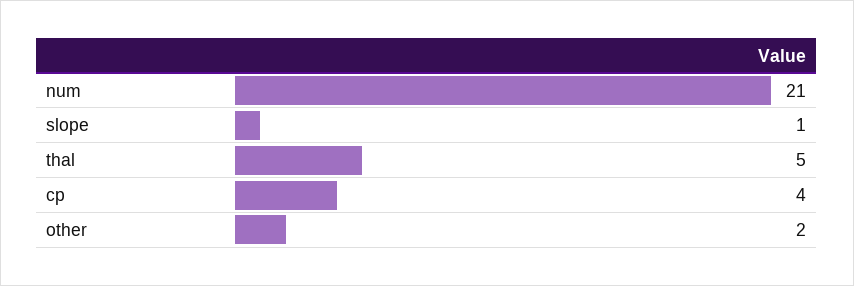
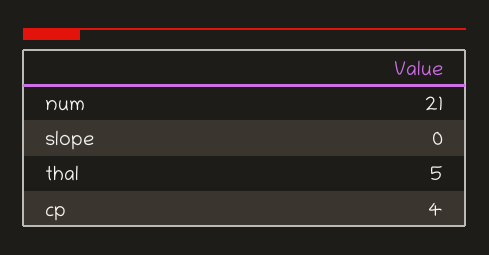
  {
    "num": 21,
-   "slope": 1,
+   "slope": 0,
    "thal": 5,
-   "cp": 4,
+   "cp": 4
-   "other": 2
  }

